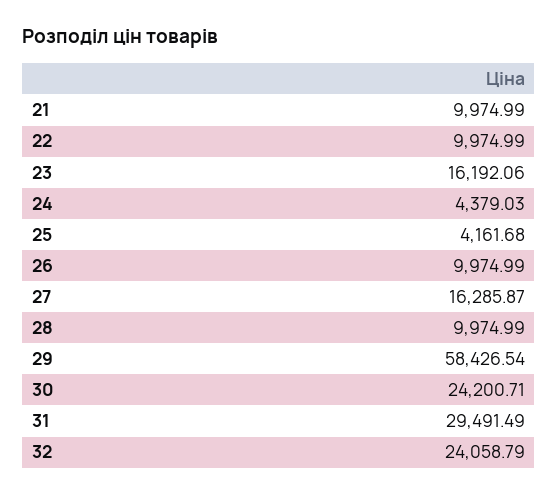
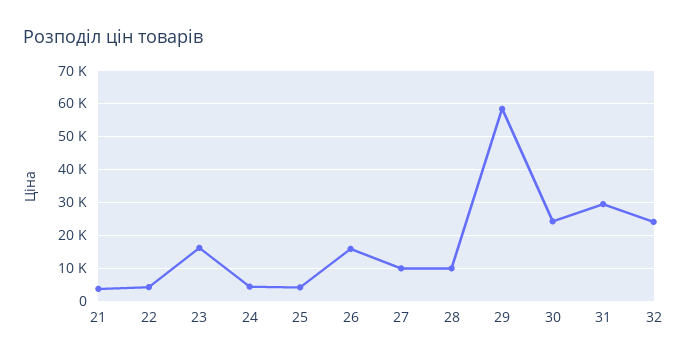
  {
-   "21": 9974.99,
+   "21": 4000,
-   "22": 9974.99,
+   "22": 4000,
    "23": 16192.06,
    "24": 4379.03,
    "25": 4161.68,
-   "26": 9974.99,
+   "26": 16000,
-   "27": 16285.87,
+   "27": 10000,
    "28": 9974.99,
    "29": 58426.54,
    "30": 24200.71,
    "31": 29491.49,
    "32": 24058.79
  }

